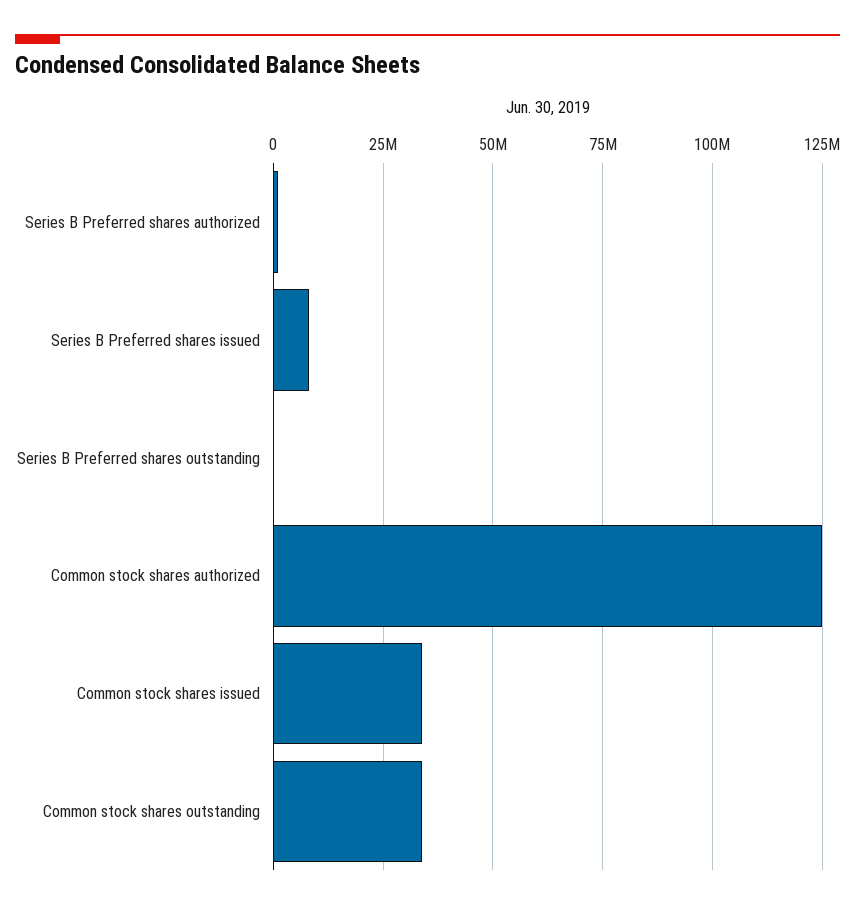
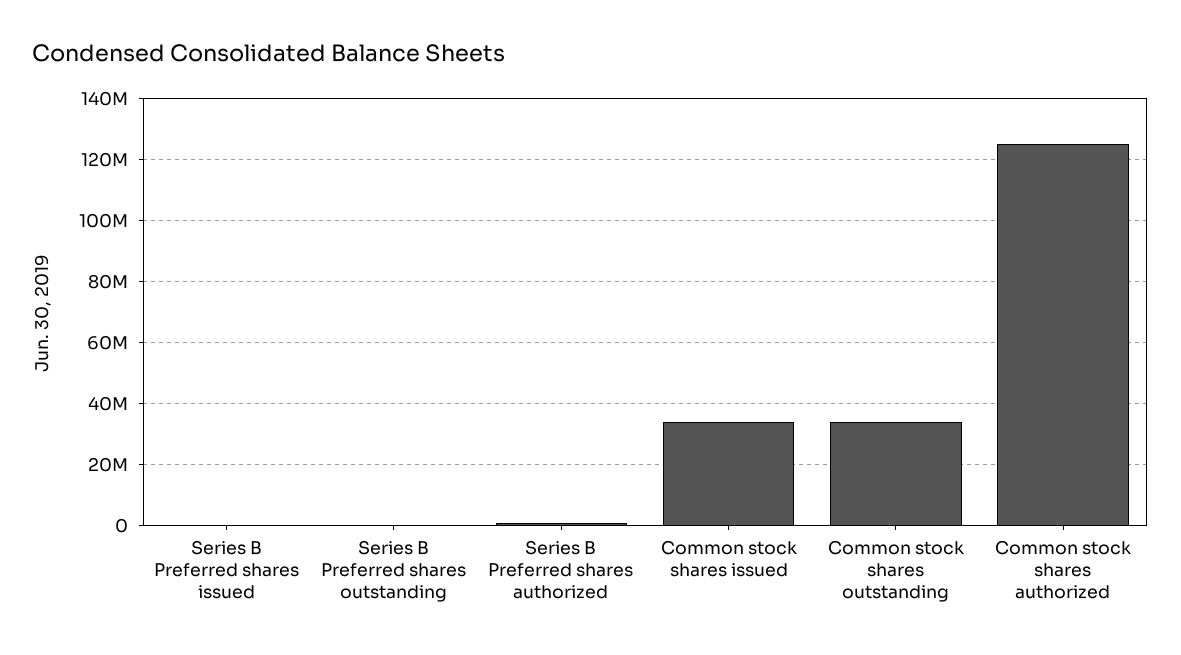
  {
    "Series B Preferred shares authorized": 2000000,
-   "Series B Preferred shares issued": 7500000,
+   "Series B Preferred shares issued": 0,
    "Series B Preferred shares outstanding": 0,
    "Common stock shares authorized": 126000000,
    "Common stock shares issued": 34000000,
    "Common stock shares outstanding": 34000000
  }

